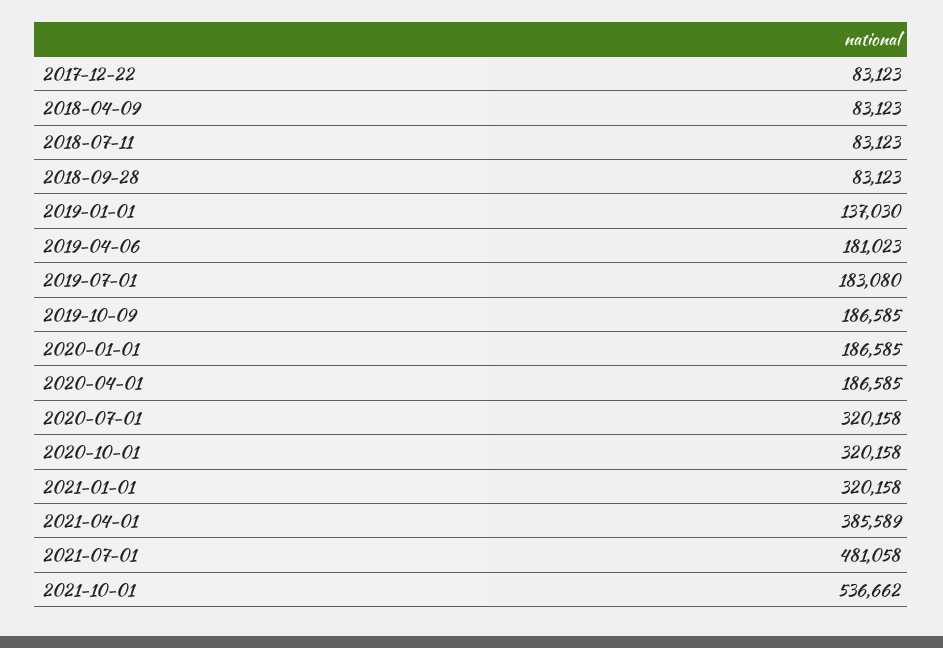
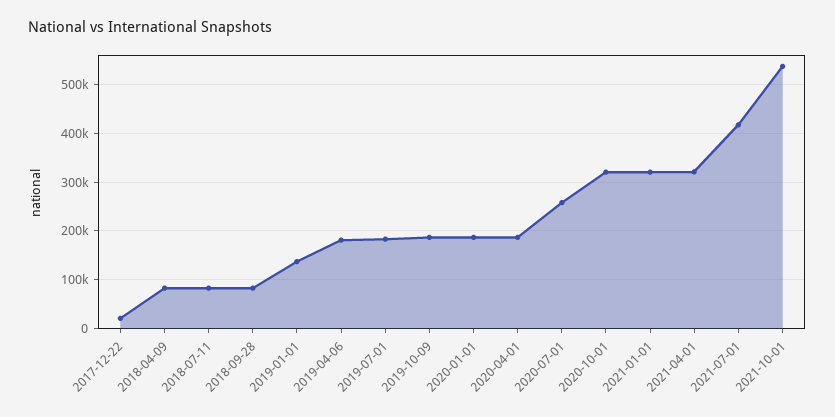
  {
-   "2017-12-22": 83123,
+   "2017-12-22": 20000,
    "2018-04-09": 83123,
    "2018-07-11": 83123,
    "2018-09-28": 83123,
    "2019-01-01": 137030,
    "2019-04-06": 181023,
    "2019-07-01": 183080,
    "2019-10-09": 186585,
    "2020-01-01": 186585,
    "2020-04-01": 186585,
-   "2020-07-01": 320158,
+   "2020-07-01": 260000,
    "2020-10-01": 320158,
    "2021-01-01": 320158,
-   "2021-04-01": 385589,
+   "2021-04-01": 320000,
-   "2021-07-01": 481058,
+   "2021-07-01": 420000,
    "2021-10-01": 536662
  }

